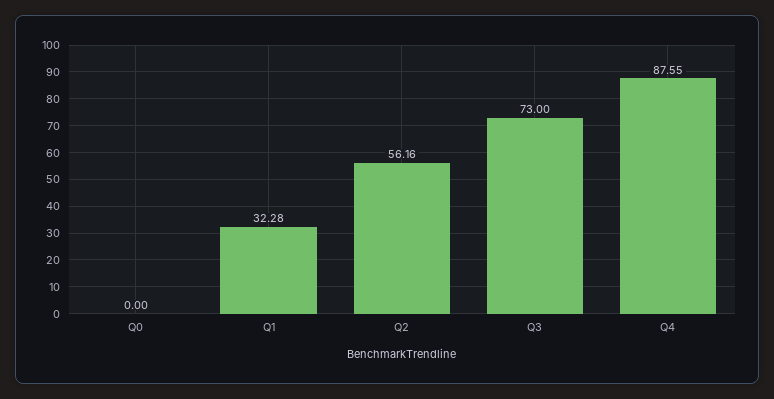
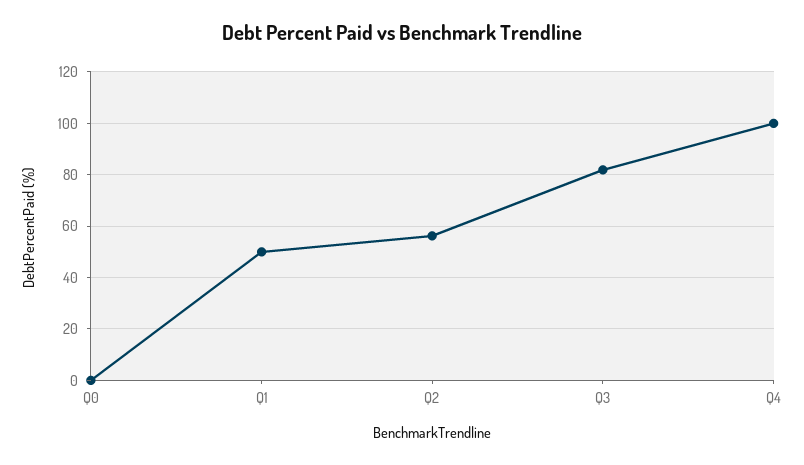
  {
    "Q0": 0,
-   "Q1": 32.28,
+   "Q1": 50,
    "Q2": 56.16,
-   "Q3": 73,
+   "Q3": 82.5,
-   "Q4": 87.55
+   "Q4": 100
  }

